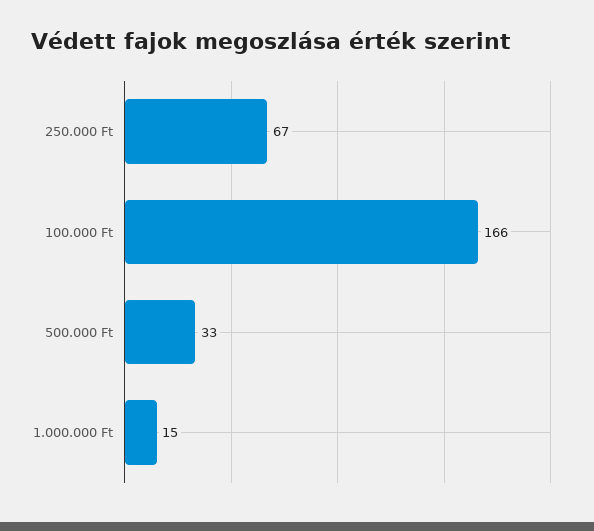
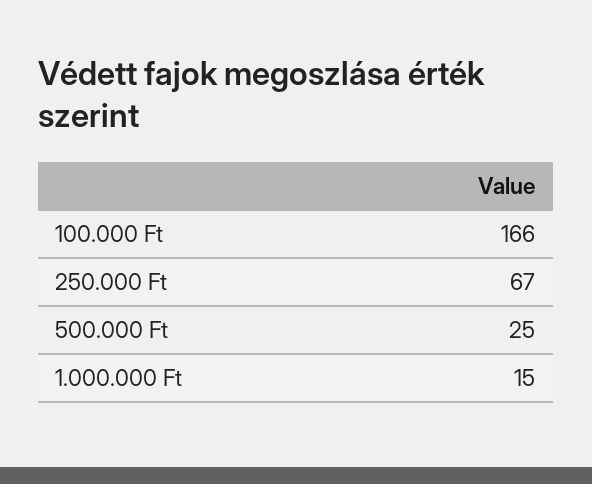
  {
    "250.000 Ft": 67,
    "100.000 Ft": 166,
-   "500.000 Ft": 33,
+   "500.000 Ft": 25,
    "1.000.000 Ft": 15
  }

